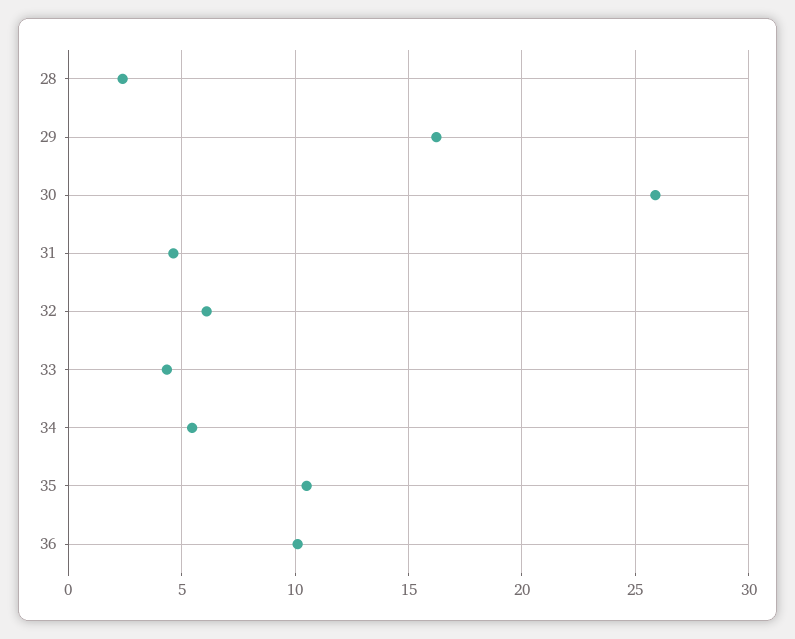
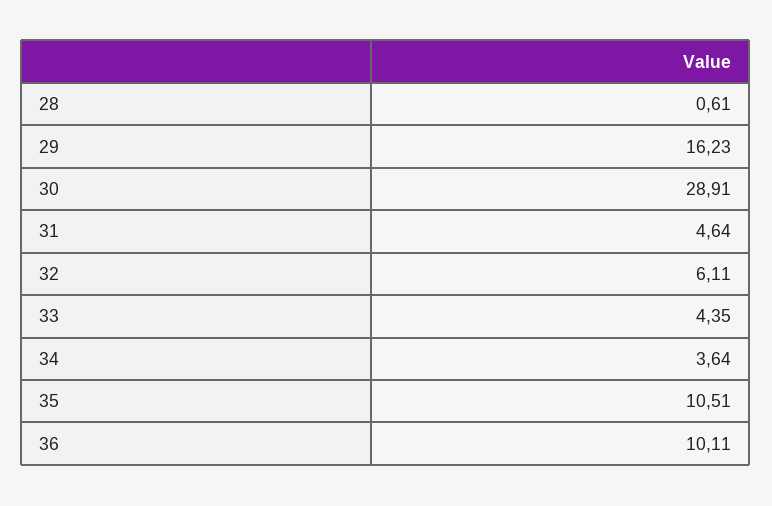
  {
-   "28": 2.5,
+   "28": 0.61,
    "29": 16.23,
-   "30": 26,
+   "30": 28.91,
    "31": 4.64,
    "32": 6.11,
    "33": 4.35,
-   "34": 5.5,
+   "34": 3.64,
    "35": 10.51,
    "36": 10.11
  }

